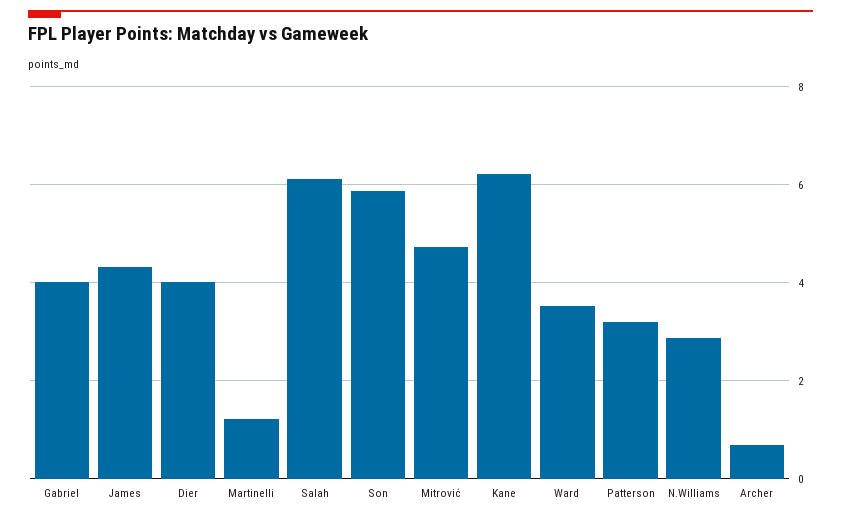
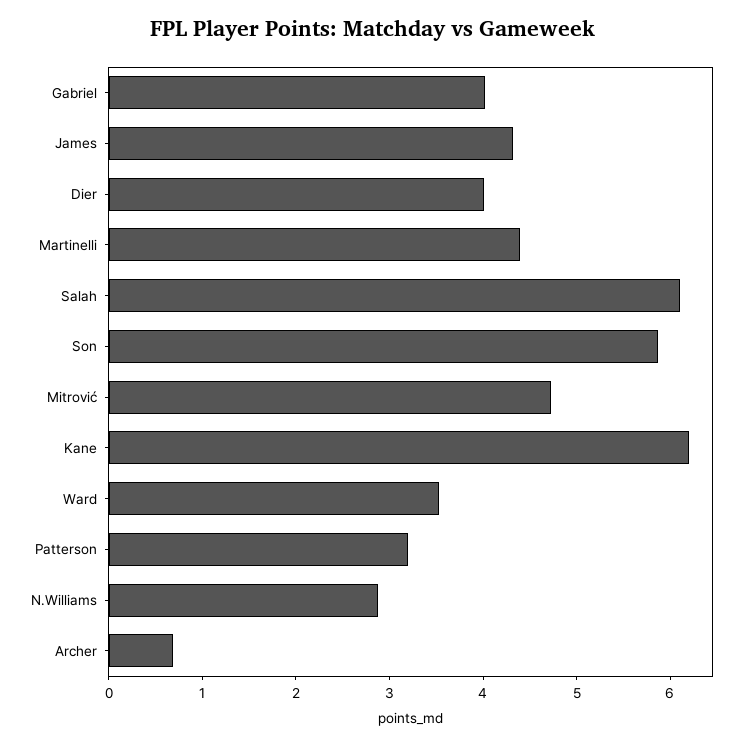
  {
    "Gabriel": 4,
    "James": 4.4,
    "Dier": 4,
-   "Martinelli": 1.2,
+   "Martinelli": 4.4,
    "Salah": 6.2,
    "Son": 5.8,
    "Mitrović": 4.8,
    "Kane": 6.2,
    "Ward": 3.6,
    "Patterson": 3.2,
    "N.Williams": 2.8,
    "Archer": 0.6
  }

